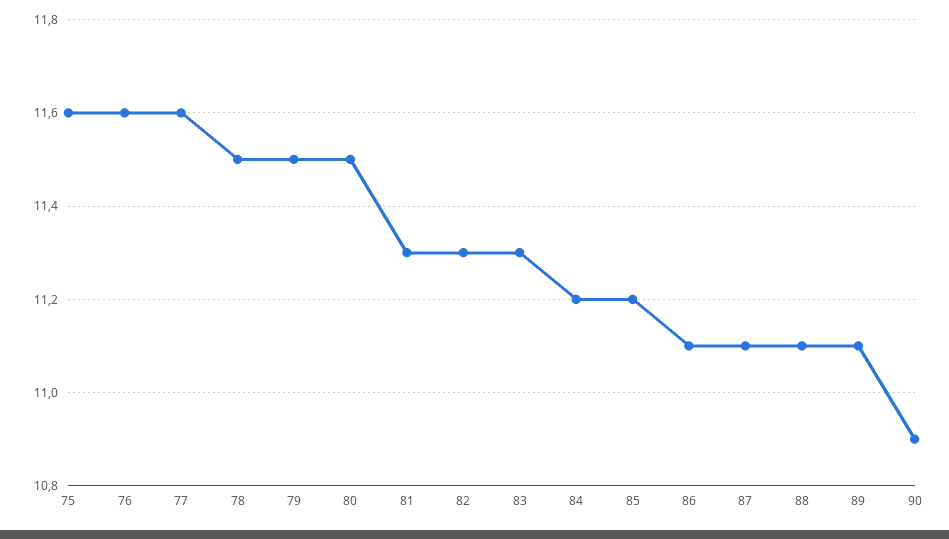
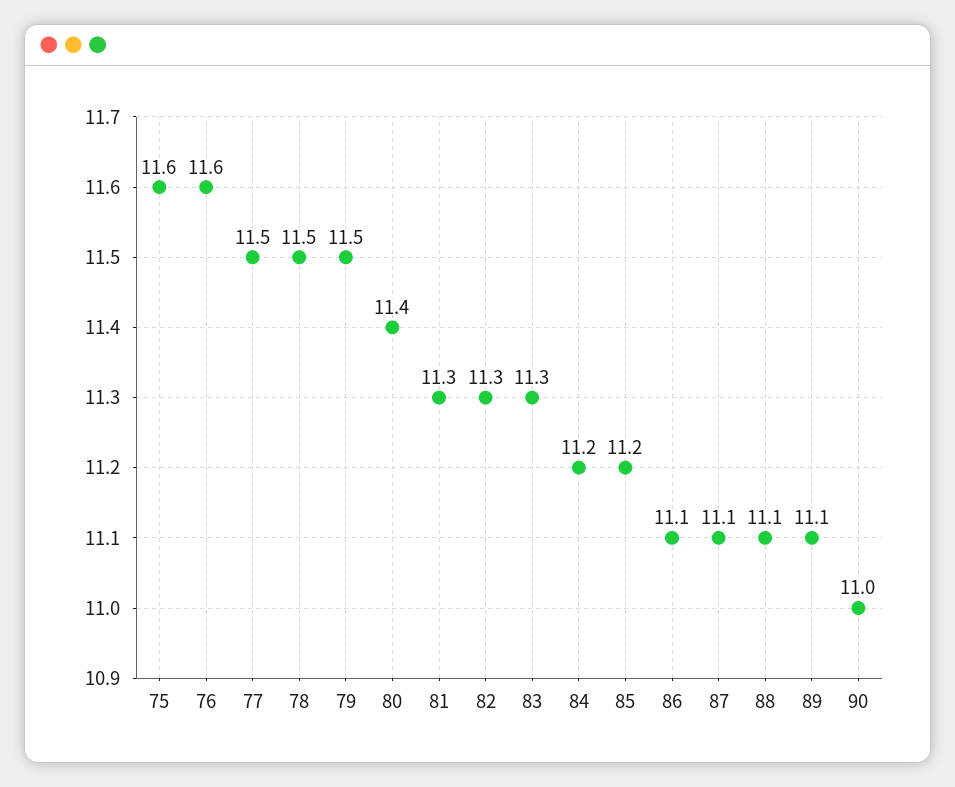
  {
    "75": 11.6,
    "76": 11.6,
-   "77": 11.6,
+   "77": 11.5,
    "78": 11.5,
    "79": 11.5,
-   "80": 11.5,
+   "80": 11.4,
    "81": 11.3,
    "82": 11.3,
    "83": 11.3,
    "84": 11.2,
    "85": 11.2,
    "86": 11.1,
    "87": 11.1,
    "88": 11.1,
    "89": 11.1,
-   "90": 10.9
+   "90": 11
  }

